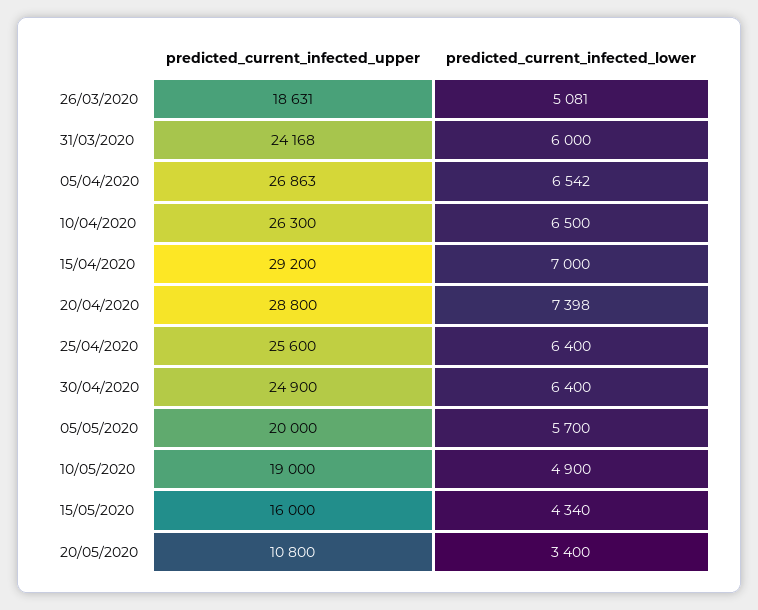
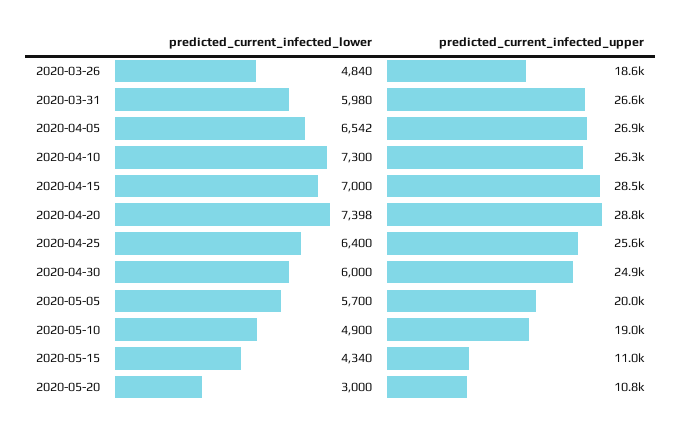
  {
    "predicted_current_infected_upper": {
      "26/03/2020": 18631,
-     "31/03/2020": 24168,
+     "31/03/2020": 26600,
      "05/04/2020": 26863,
      "10/04/2020": 26300,
-     "15/04/2020": 29200,
+     "15/04/2020": 28500,
      "20/04/2020": 28800,
      "25/04/2020": 25600,
      "30/04/2020": 24900,
      "05/05/2020": 20000,
      "10/05/2020": 19000,
-     "15/05/2020": 16000,
+     "15/05/2020": 11000,
      "20/05/2020": 10800
    },
    "predicted_current_infected_lower": {
-     "26/03/2020": 5081,
+     "26/03/2020": 4840,
-     "31/03/2020": 6000,
+     "31/03/2020": 5980,
      "05/04/2020": 6542,
-     "10/04/2020": 6500,
+     "10/04/2020": 7300,
      "15/04/2020": 7000,
      "20/04/2020": 7398,
      "25/04/2020": 6400,
-     "30/04/2020": 6400,
+     "30/04/2020": 6000,
      "05/05/2020": 5700,
      "10/05/2020": 4900,
      "15/05/2020": 4340,
-     "20/05/2020": 3400
+     "20/05/2020": 3000
    }
  }

